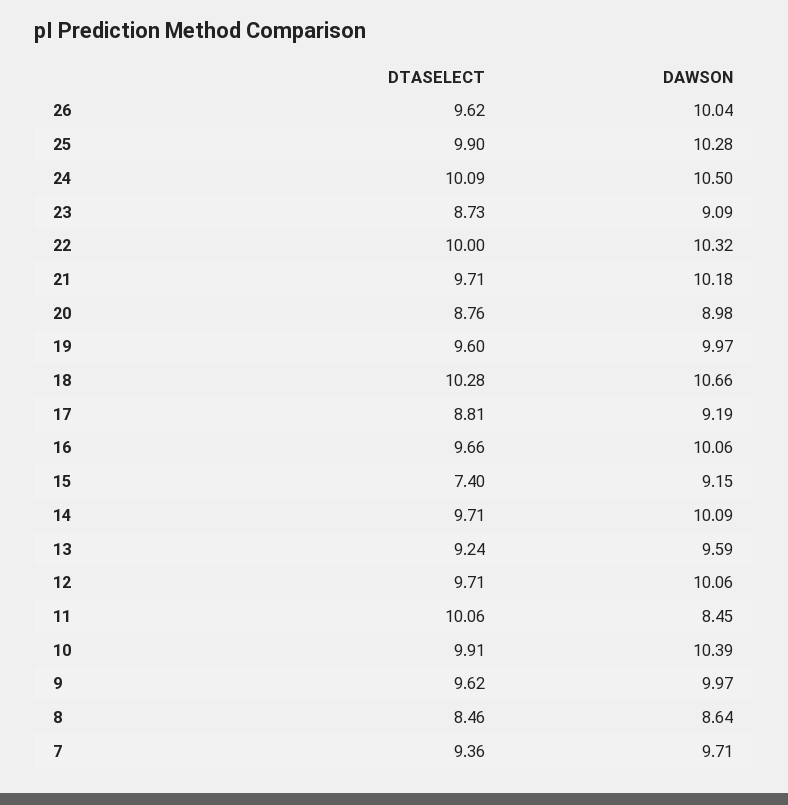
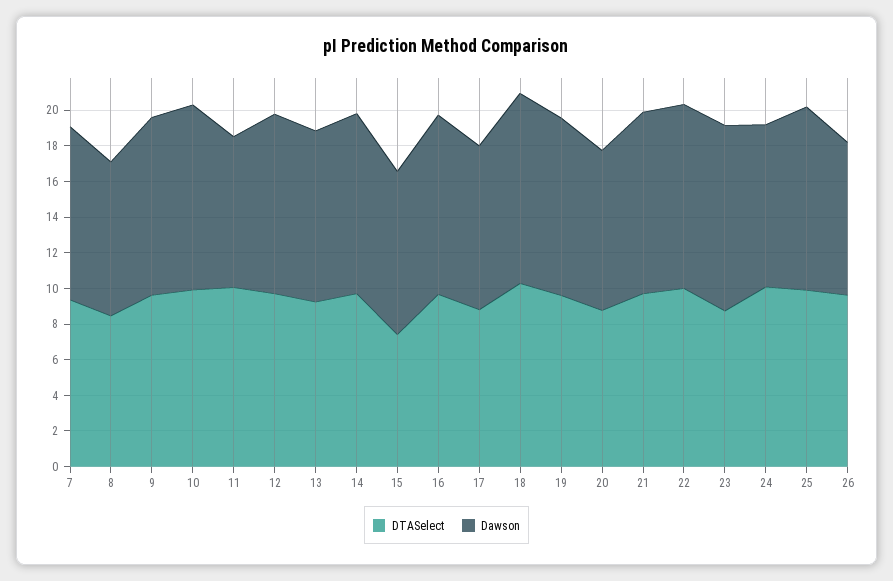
  {
    "DTASELECT": {
      "26": 9.62,
      "25": 9.9,
      "24": 10.09,
      "23": 8.73,
      "22": 10,
      "21": 9.71,
      "20": 8.76,
      "19": 9.6,
      "18": 10.28,
      "17": 8.81,
      "16": 9.66,
      "15": 7.4,
      "14": 9.71,
      "13": 9.24,
      "12": 9.71,
      "11": 10.06,
      "10": 9.91,
      "9": 9.62,
      "8": 8.46,
      "7": 9.36
    },
    "DAWSON": {
-     "26": 10.04,
+     "26": 8.5,
      "25": 10.28,
-     "24": 10.5,
+     "24": 9,
-     "23": 9.09,
+     "23": 10.5,
      "22": 10.32,
      "21": 10.18,
      "20": 8.98,
      "19": 9.97,
      "18": 10.66,
      "17": 9.19,
      "16": 10.06,
      "15": 9.15,
      "14": 10.09,
      "13": 9.59,
      "12": 10.06,
      "11": 8.45,
      "10": 10.39,
      "9": 9.97,
      "8": 8.64,
      "7": 9.71
    }
  }

